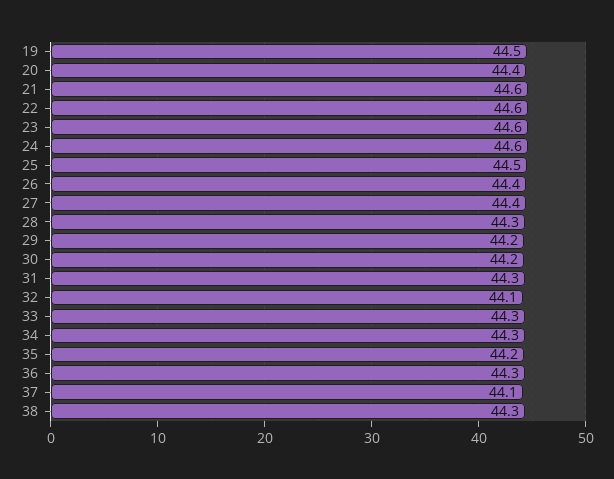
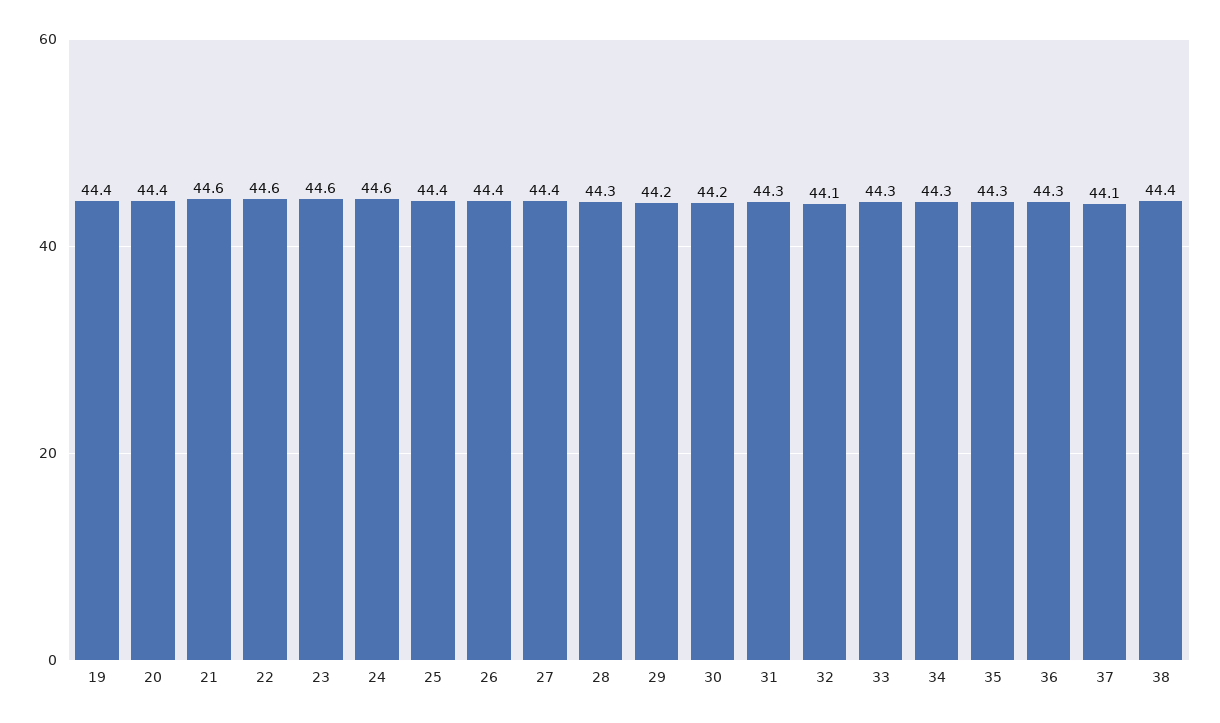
  {
-   "19": 44.5,
+   "19": 44.4,
    "20": 44.4,
    "21": 44.6,
    "22": 44.6,
    "23": 44.6,
    "24": 44.6,
-   "25": 44.5,
+   "25": 44.4,
    "26": 44.4,
    "27": 44.4,
    "28": 44.3,
    "29": 44.2,
    "30": 44.2,
    "31": 44.3,
    "32": 44.1,
    "33": 44.3,
    "34": 44.3,
-   "35": 44.2,
+   "35": 44.3,
    "36": 44.3,
    "37": 44.1,
-   "38": 44.3
+   "38": 44.4
  }

